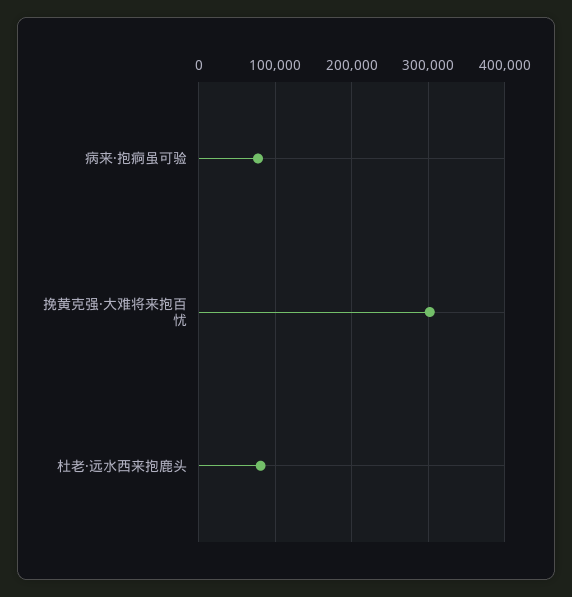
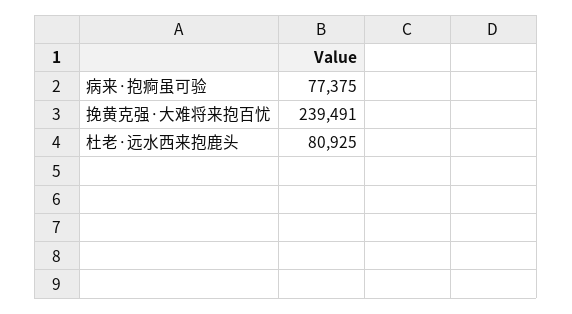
  {
    "病来·抱痾虽可验": 77375,
-   "挽黄克强·大难将来抱百忧": 300000,
+   "挽黄克强·大难将来抱百忧": 239491,
    "杜老·远水西来抱鹿头": 80925
  }

